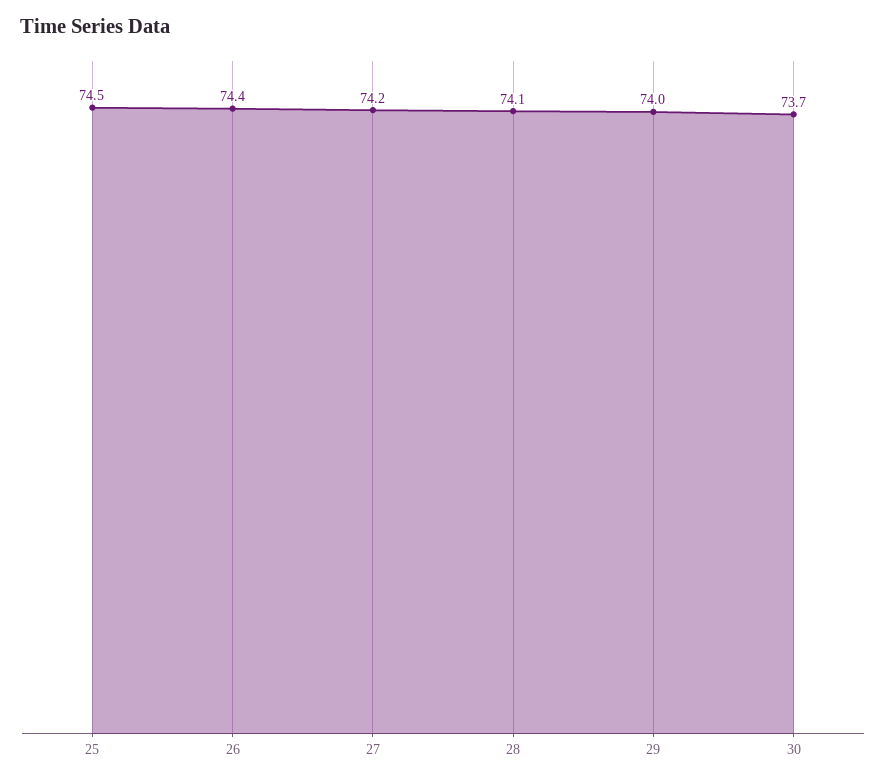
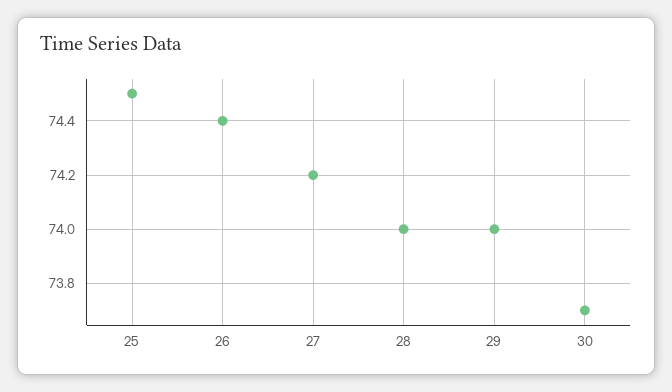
  {
    "25": 74.5,
    "26": 74.4,
    "27": 74.2,
-   "28": 74.1,
+   "28": 74,
    "29": 74,
    "30": 73.7
  }

